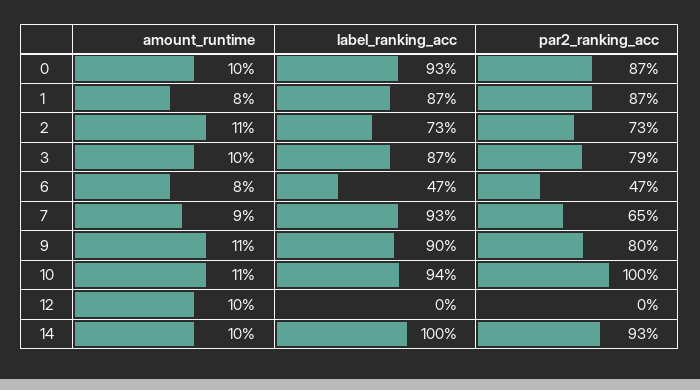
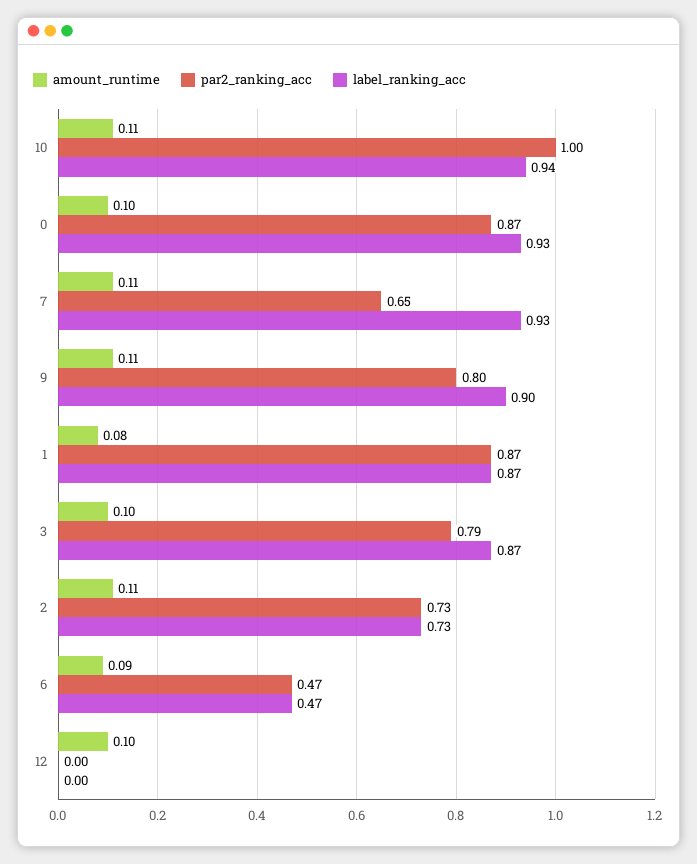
  {
    "amount_runtime": {
      "0": 0.1,
      "1": 0.08,
      "2": 0.11,
      "3": 0.1,
-     "6": 0.08,
+     "6": 0.09,
-     "7": 0.09,
+     "7": 0.11,
      "9": 0.11,
      "10": 0.11,
-     "12": 0.1,
+     "12": 0.1
-     "14": 0.1
    },
    "label_ranking_acc": {
      "0": 0.93,
      "1": 0.87,
      "2": 0.73,
      "3": 0.87,
      "6": 0.47,
      "7": 0.93,
      "9": 0.9,
      "10": 0.94,
-     "12": 0,
+     "12": 0
-     "14": 1
    },
    "par2_ranking_acc": {
      "0": 0.87,
      "1": 0.87,
      "2": 0.73,
      "3": 0.79,
      "6": 0.47,
      "7": 0.65,
      "9": 0.8,
      "10": 1,
-     "12": 0,
+     "12": 0
-     "14": 0.93
    }
  }

